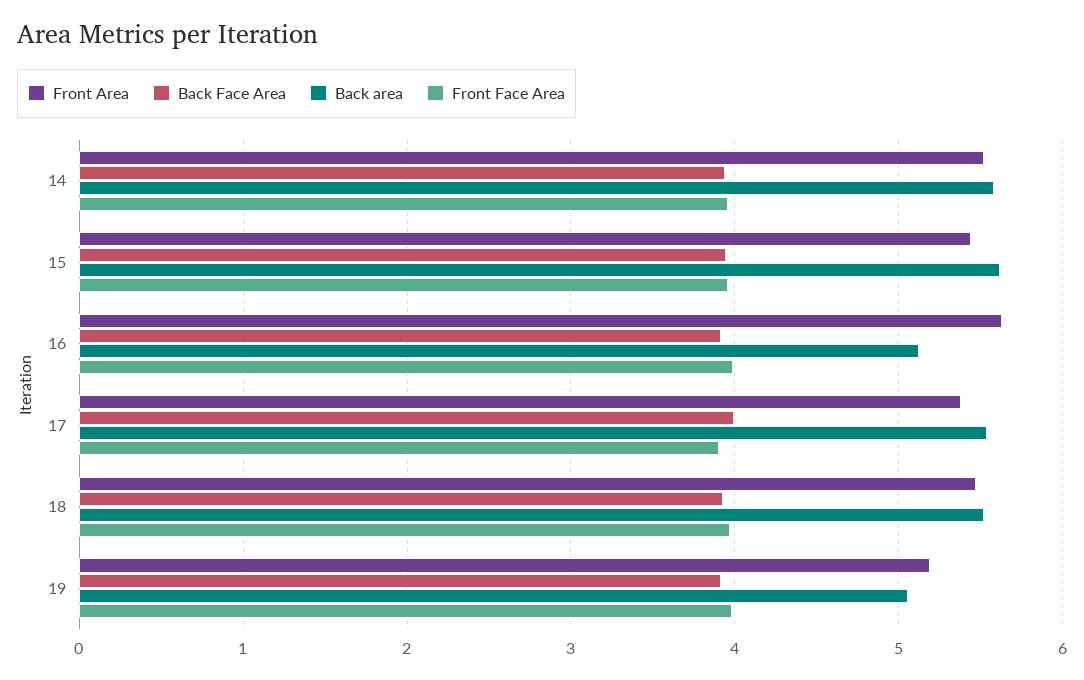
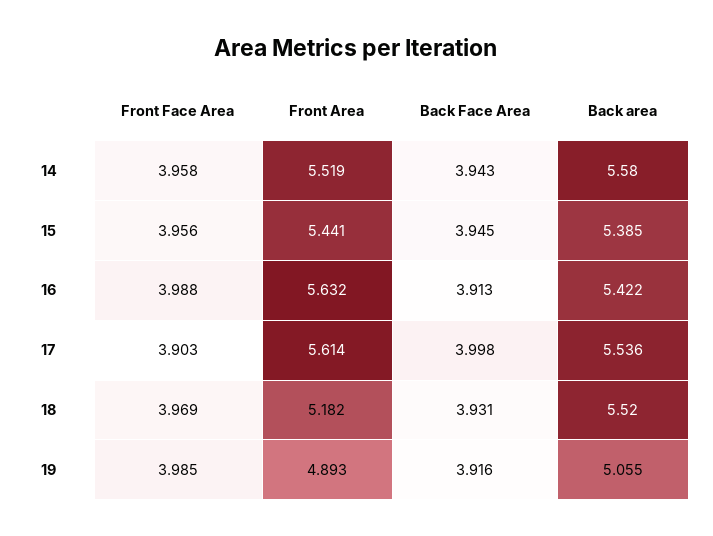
  {
    "Front Area": {
      "14": 5.519,
      "15": 5.441,
      "16": 5.632,
-     "17": 5.4,
+     "17": 5.614,
-     "18": 5.5,
+     "18": 5.182,
-     "19": 5.2
+     "19": 4.893
    },
    "Back Face Area": {
      "14": 3.943,
      "15": 3.945,
      "16": 3.913,
      "17": 3.998,
      "18": 3.931,
      "19": 3.916
    },
    "Back area": {
      "14": 5.58,
-     "15": 5.6,
+     "15": 5.385,
-     "16": 5.1,
+     "16": 5.422,
      "17": 5.536,
      "18": 5.52,
      "19": 5.055
    },
    "Front Face Area": {
      "14": 3.958,
      "15": 3.956,
      "16": 3.988,
      "17": 3.903,
      "18": 3.969,
      "19": 3.985
    }
  }

